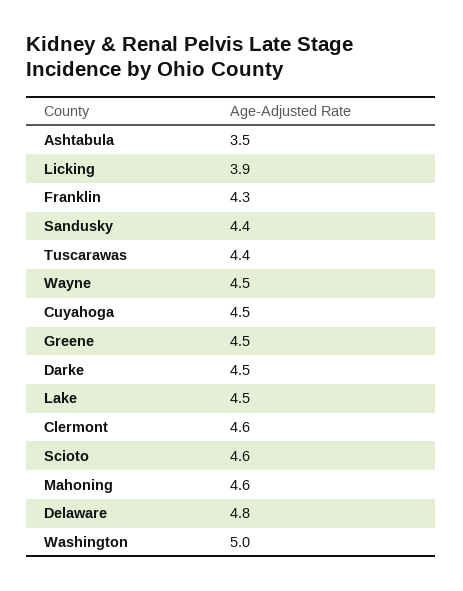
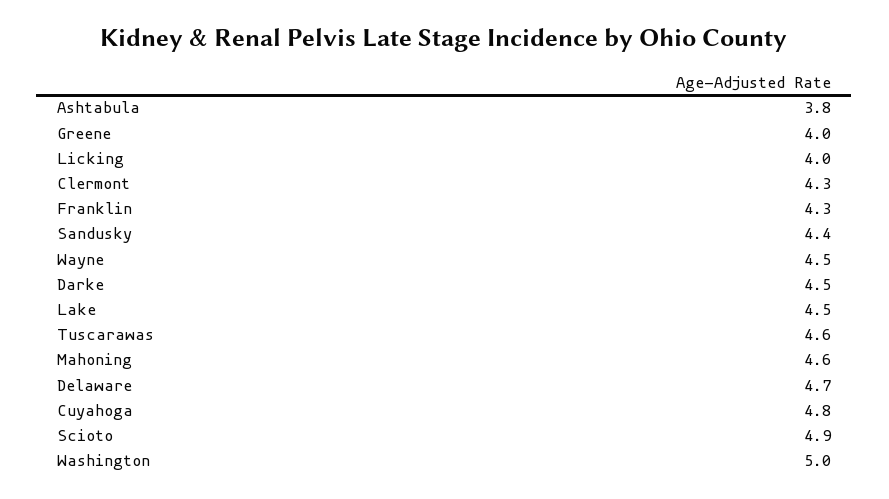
  {
-   "Ashtabula": 3.5,
+   "Ashtabula": 3.8,
-   "Licking": 3.9,
+   "Licking": 4,
    "Franklin": 4.3,
    "Sandusky": 4.4,
-   "Tuscarawas": 4.4,
+   "Tuscarawas": 4.6,
    "Wayne": 4.5,
-   "Cuyahoga": 4.5,
+   "Cuyahoga": 4.8,
-   "Greene": 4.5,
+   "Greene": 4,
    "Darke": 4.5,
    "Lake": 4.5,
-   "Clermont": 4.6,
+   "Clermont": 4.3,
-   "Scioto": 4.6,
+   "Scioto": 4.9,
    "Mahoning": 4.6,
-   "Delaware": 4.8,
+   "Delaware": 4.7,
    "Washington": 5
  }

